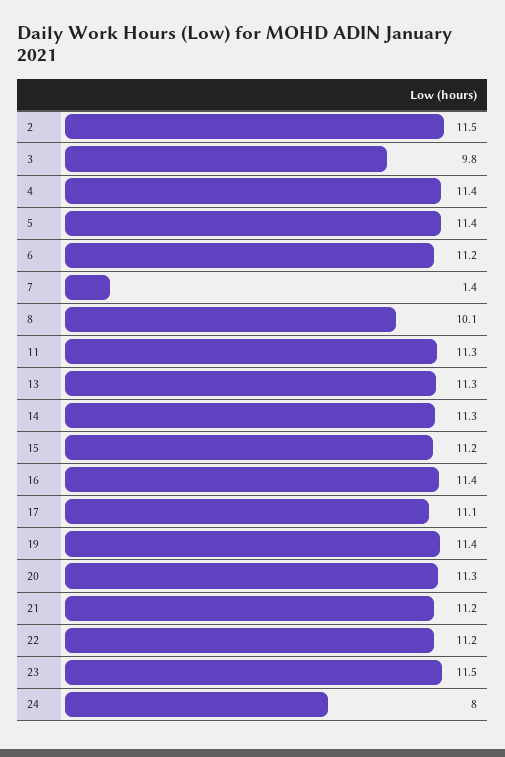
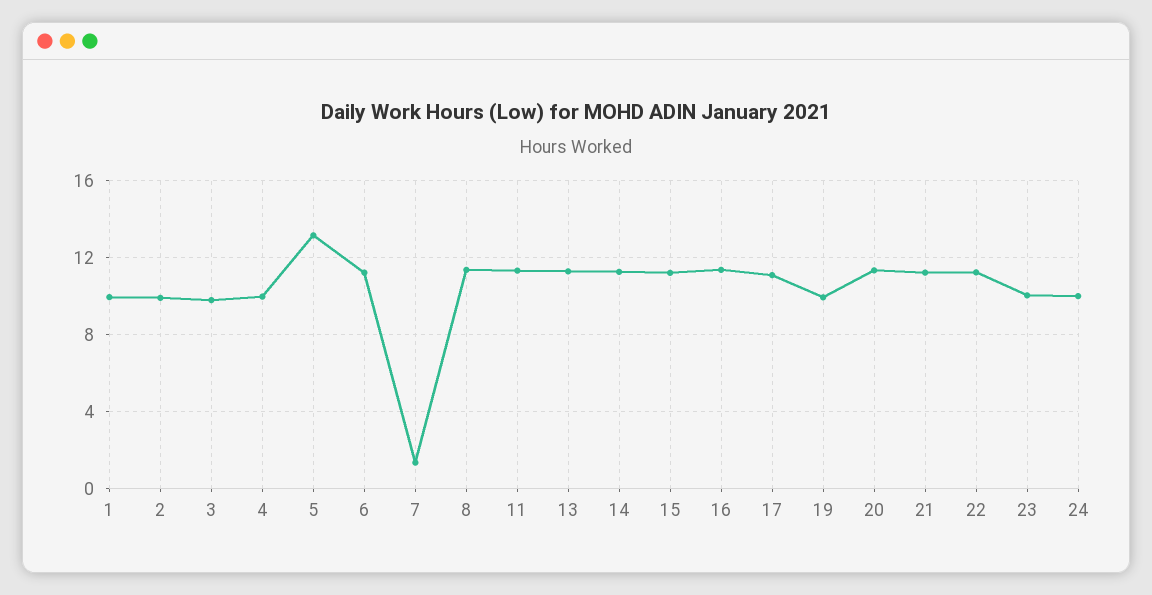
  {
-   "2": 11.5,
+   "2": 10,
    "3": 9.8,
-   "4": 11.4,
+   "4": 10,
-   "5": 11.4,
+   "5": 13,
    "6": 11.2,
    "7": 1.4,
-   "8": 10.1,
+   "8": 11.5,
    "11": 11.3,
    "13": 11.3,
    "14": 11.3,
    "15": 11.2,
    "16": 11.4,
    "17": 11.1,
-   "19": 11.4,
+   "19": 10,
    "20": 11.3,
    "21": 11.2,
    "22": 11.2,
-   "23": 11.5,
+   "23": 10,
-   "24": 8
+   "24": 10,
+   "1": 10
  }

